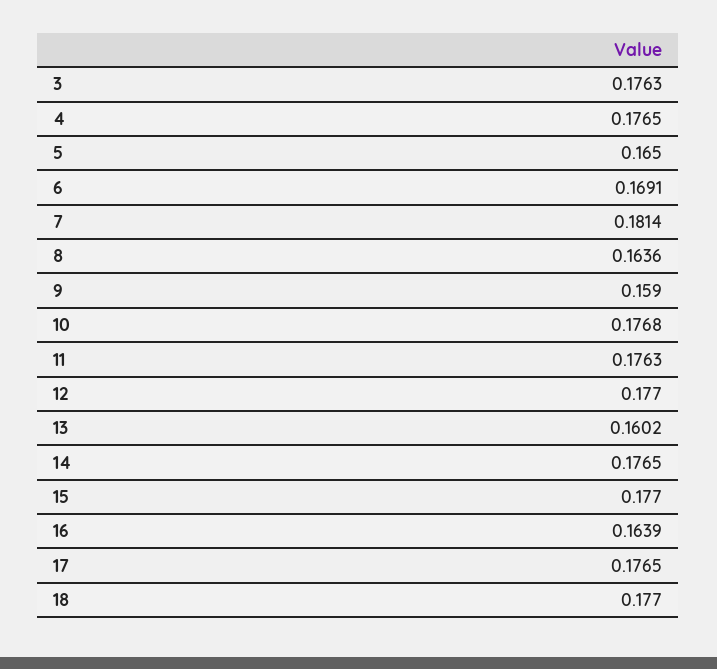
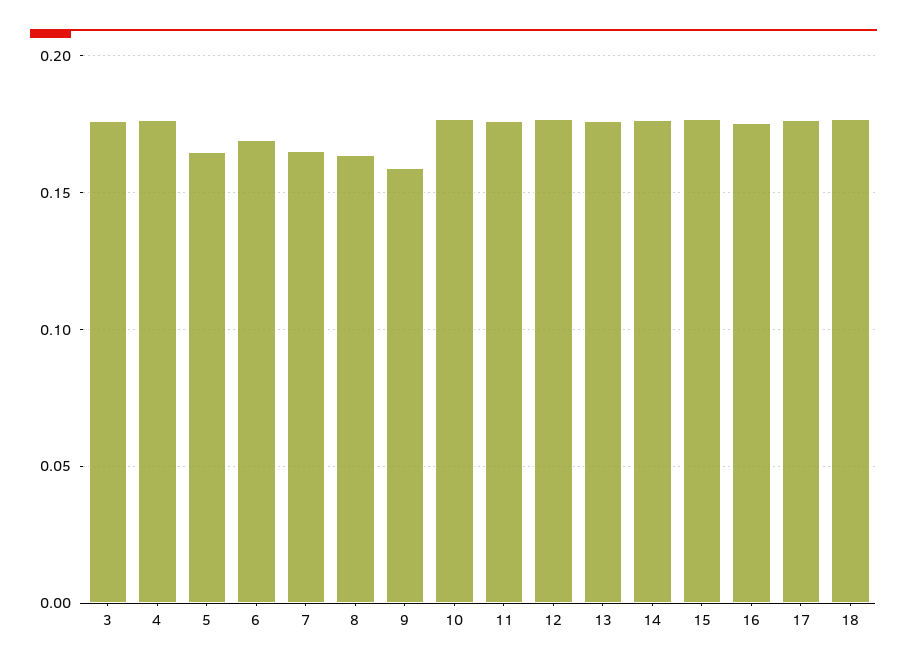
  {
    "3": 0.1763,
    "4": 0.1765,
    "5": 0.165,
    "6": 0.1691,
-   "7": 0.1814,
+   "7": 0.165,
    "8": 0.1636,
    "9": 0.159,
    "10": 0.1768,
    "11": 0.1763,
    "12": 0.177,
-   "13": 0.1602,
+   "13": 0.175,
    "14": 0.1765,
    "15": 0.177,
-   "16": 0.1639,
+   "16": 0.175,
    "17": 0.1765,
    "18": 0.177
  }

